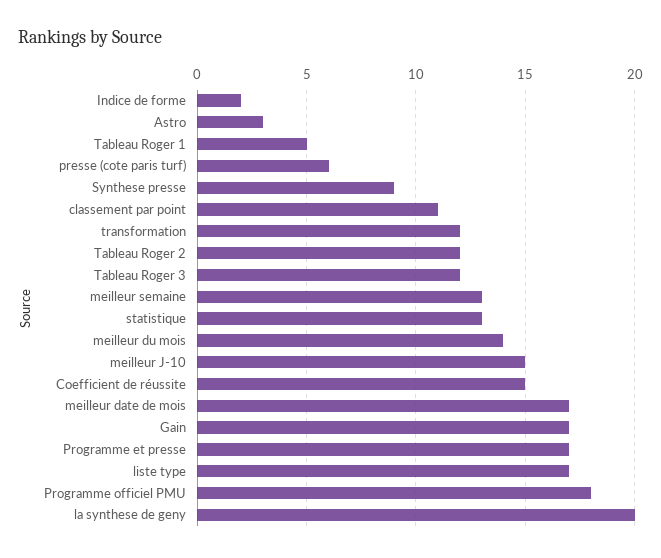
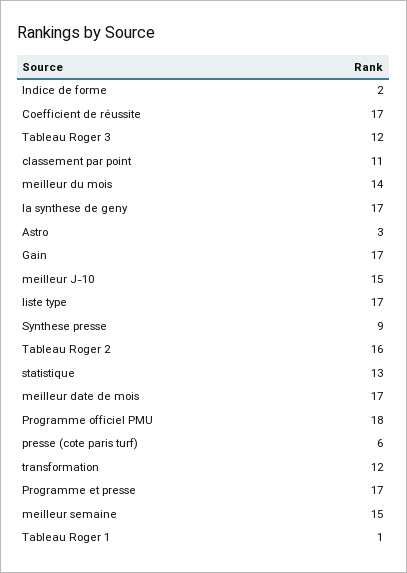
  {
    "Indice de forme": 2,
    "Astro": 3,
-   "Tableau Roger 1": 5,
+   "Tableau Roger 1": 1,
    "presse (cote paris turf)": 6,
    "Synthese presse": 9,
    "classement par point": 11,
    "transformation": 12,
-   "Tableau Roger 2": 12,
+   "Tableau Roger 2": 16,
    "Tableau Roger 3": 12,
-   "meilleur semaine": 13,
+   "meilleur semaine": 15,
    "statistique": 13,
    "meilleur du mois": 14,
    "meilleur J-10": 15,
-   "Coefficient de réussite": 15,
+   "Coefficient de réussite": 17,
    "meilleur date de mois": 17,
    "Gain": 17,
    "Programme et presse": 17,
    "liste type": 17,
    "Programme officiel PMU": 18,
-   "la synthese de geny": 20
+   "la synthese de geny": 17
  }

